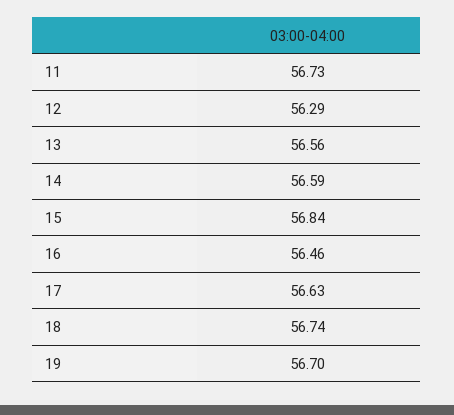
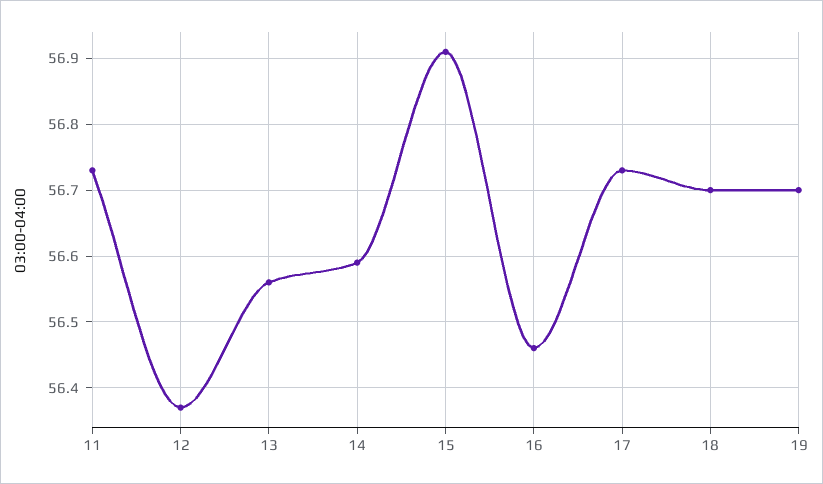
  {
    "11": 56.73,
-   "12": 56.29,
+   "12": 56.37,
    "13": 56.56,
    "14": 56.59,
-   "15": 56.84,
+   "15": 56.91,
    "16": 56.46,
-   "17": 56.63,
+   "17": 56.73,
-   "18": 56.74,
+   "18": 56.7,
    "19": 56.7
  }

